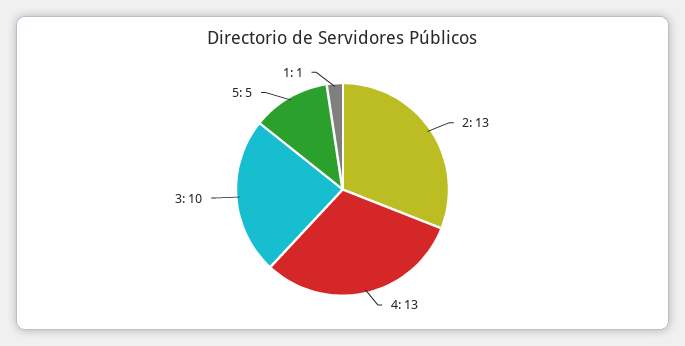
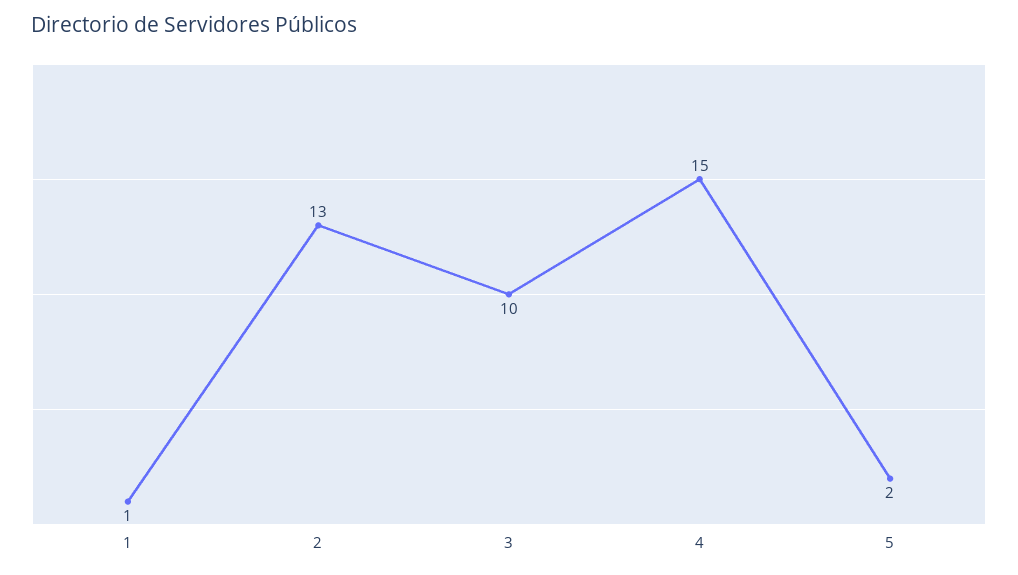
  {
    "2": 13,
-   "4": 13,
+   "4": 15,
    "3": 10,
-   "5": 5,
+   "5": 2,
    "1": 1
  }

